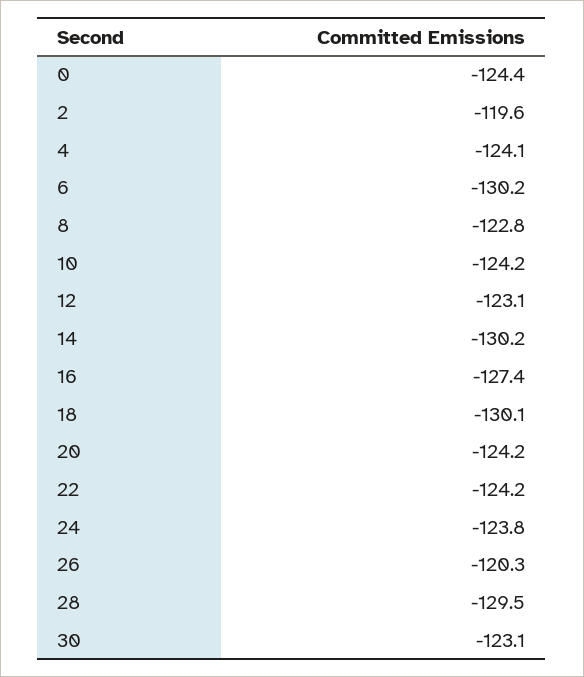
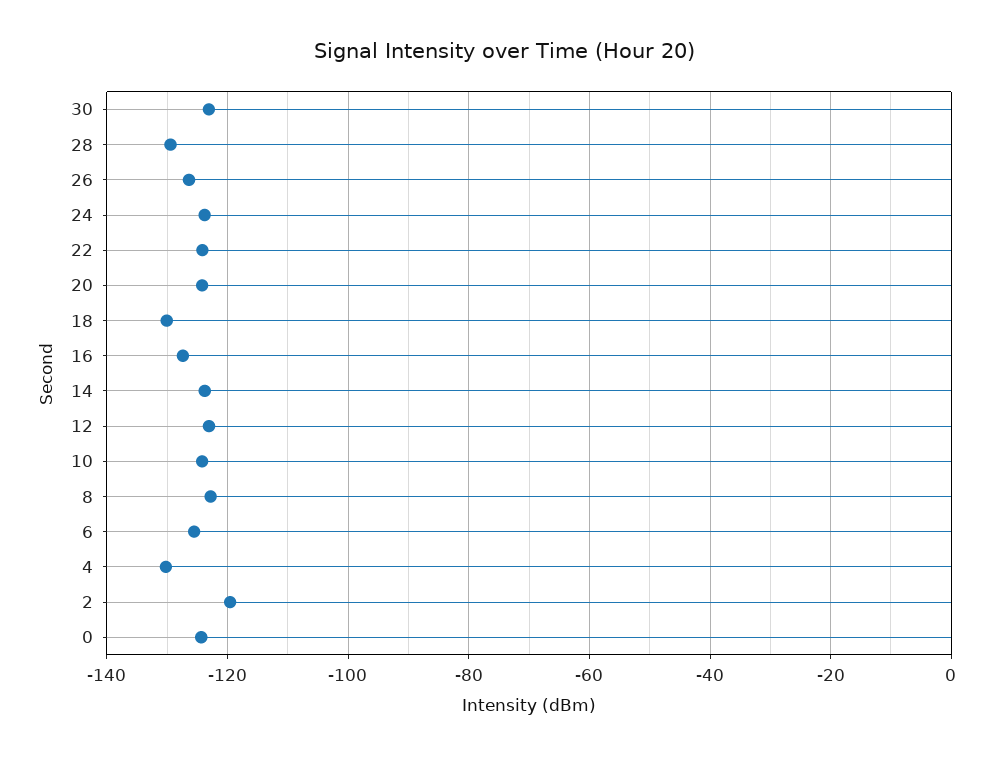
  {
    "0": -124.4,
    "2": -119.6,
-   "4": -124.1,
+   "4": -130,
-   "6": -130.2,
+   "6": -126,
    "8": -122.8,
    "10": -124.2,
    "12": -123.1,
-   "14": -130.2,
+   "14": -124,
    "16": -127.4,
    "18": -130.1,
    "20": -124.2,
    "22": -124.2,
    "24": -123.8,
-   "26": -120.3,
+   "26": -126,
    "28": -129.5,
    "30": -123.1
  }

